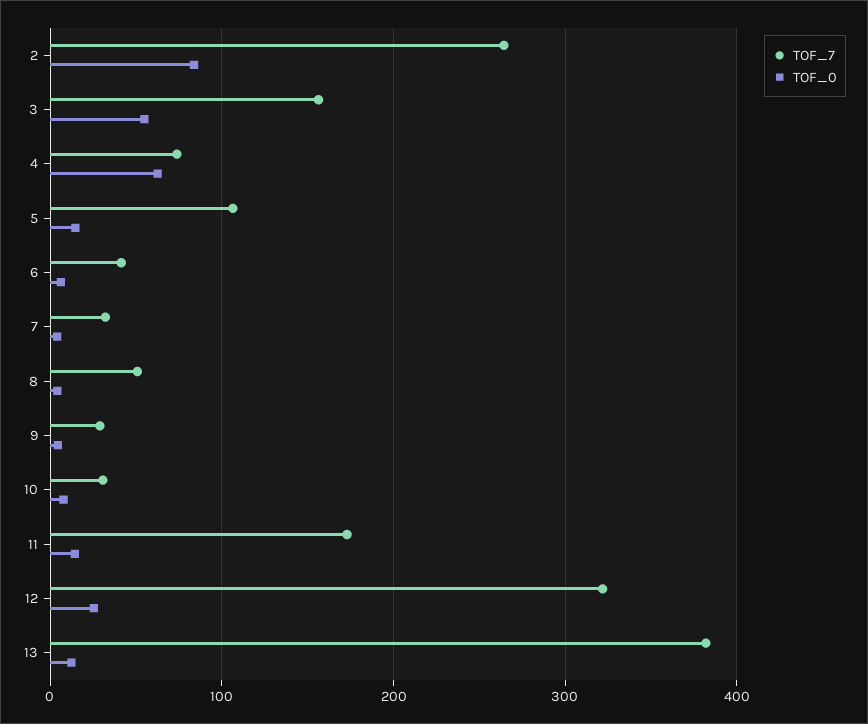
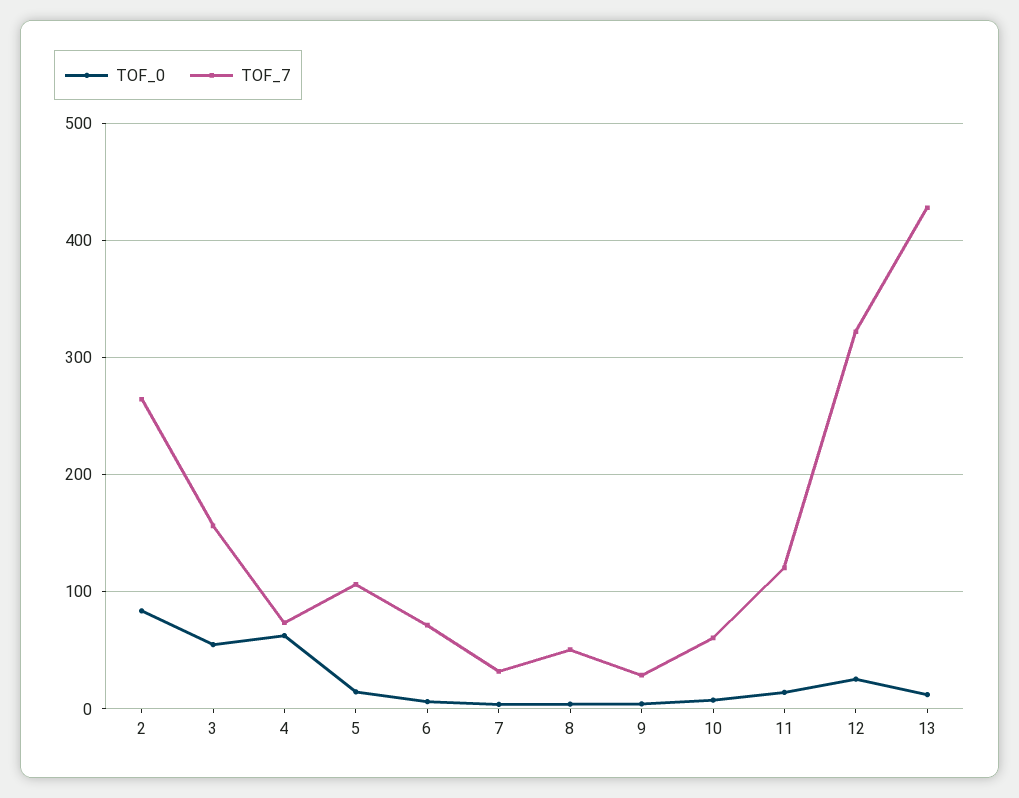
  {
    "TOF_7": {
      "2": 260,
      "3": 160,
      "4": 70,
      "5": 110,
-     "6": 40,
+     "6": 70,
      "7": 30,
      "8": 50,
      "9": 30,
-     "10": 30,
+     "10": 60,
-     "11": 170,
+     "11": 120,
      "12": 320,
-     "13": 380
+     "13": 430
    },
    "TOF_0": {
      "2": 80,
      "3": 50,
      "4": 60,
      "5": 10,
      "6": 10,
      "7": 0,
      "8": 0,
      "9": 0,
      "10": 10,
      "11": 10,
      "12": 30,
      "13": 10
    }
  }

